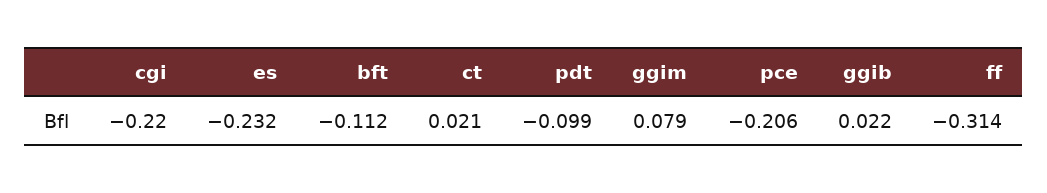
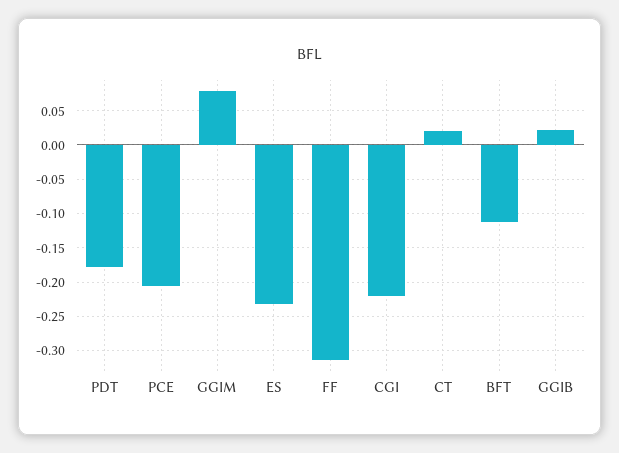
  {
    "cgi": -0.22,
    "es": -0.232,
    "bft": -0.112,
    "ct": 0.021,
-   "pdt": -0.099,
+   "pdt": -0.18,
    "ggim": 0.079,
    "pce": -0.206,
    "ggib": 0.022,
    "ff": -0.314
  }

